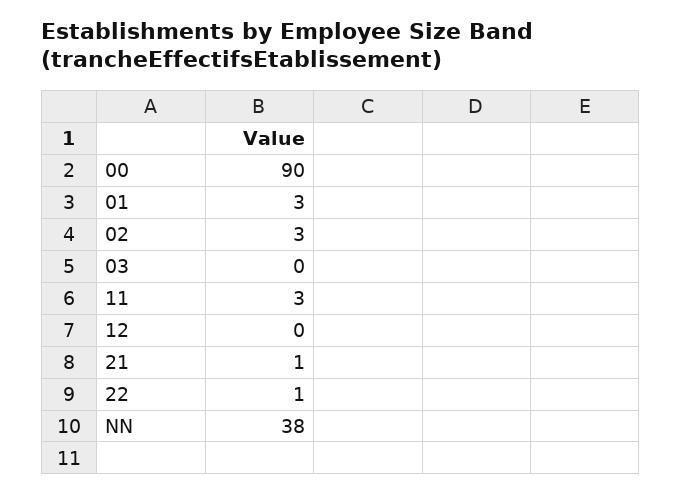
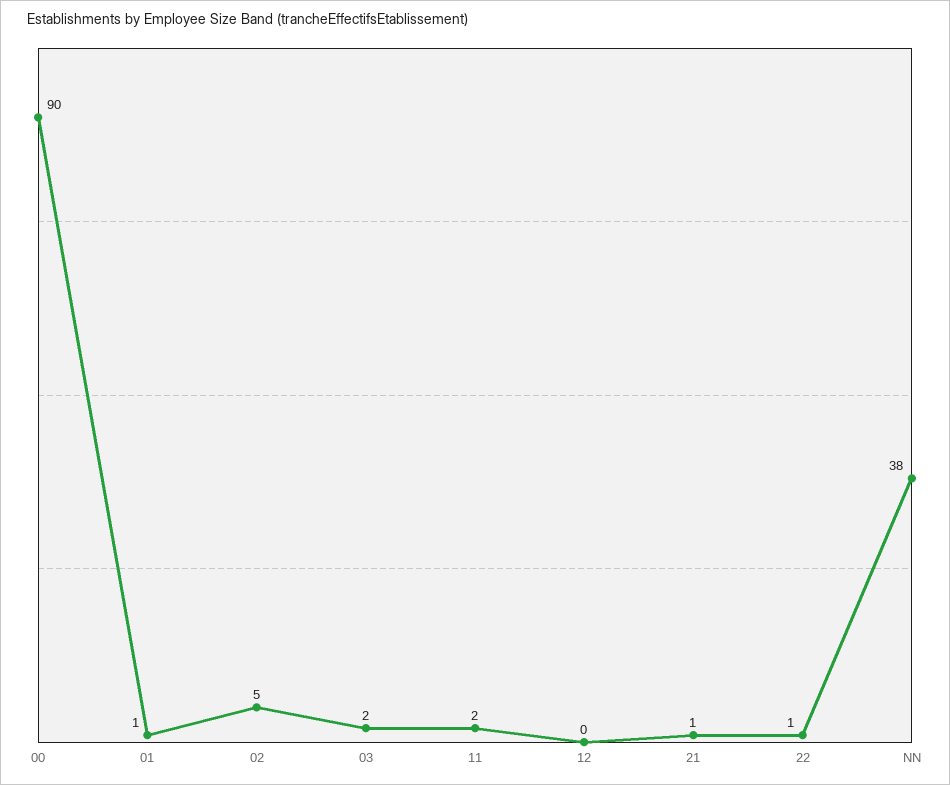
  {
    "00": 90,
-   "01": 3,
+   "01": 1,
-   "02": 3,
+   "02": 5,
-   "03": 0,
+   "03": 2,
-   "11": 3,
+   "11": 2,
    "12": 0,
    "21": 1,
    "22": 1,
    "NN": 38
  }

